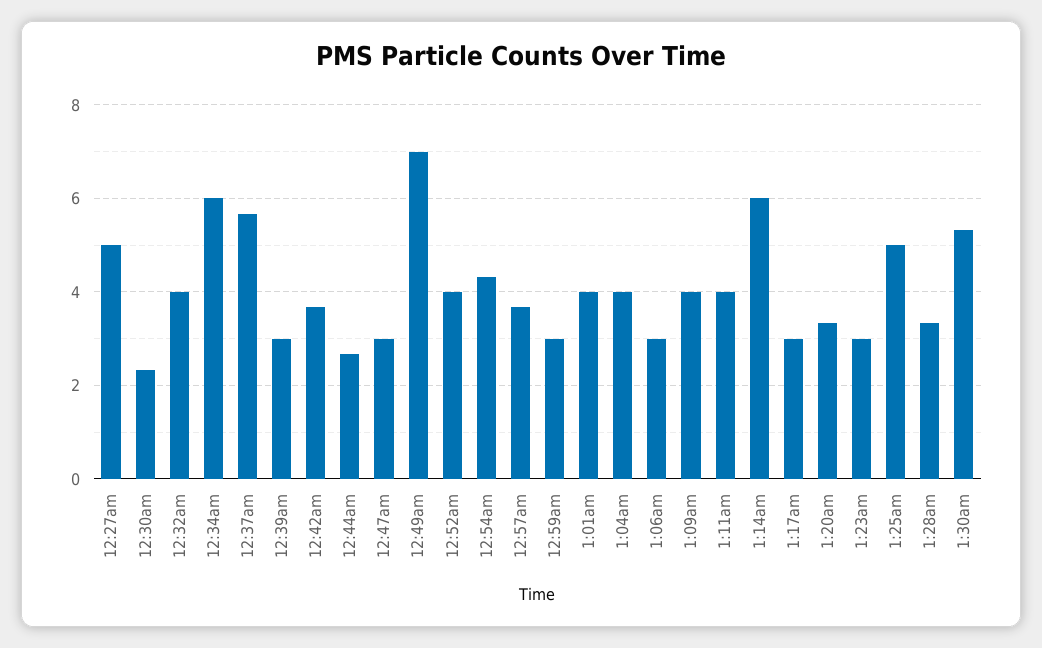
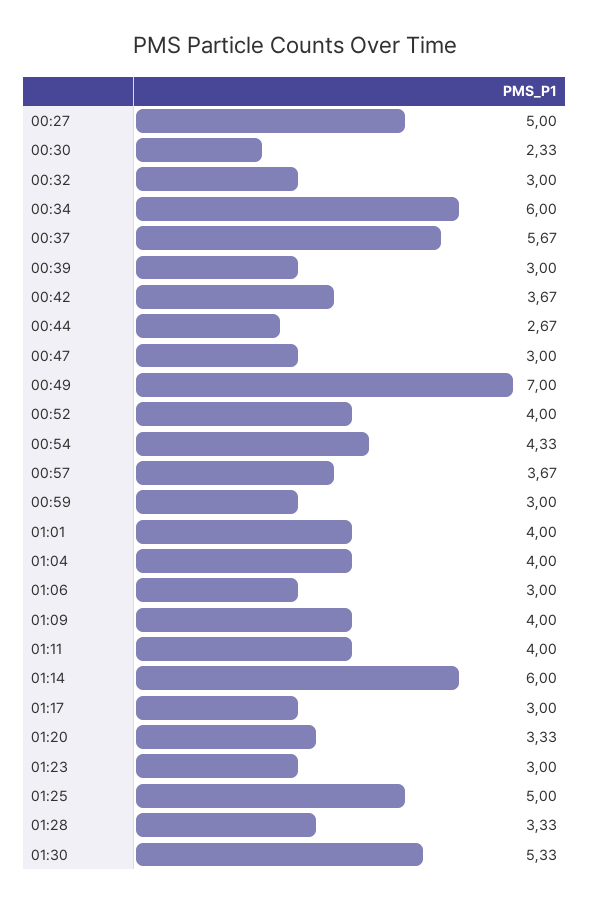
  {
    "12:27am": 5,
    "12:30am": 2.33,
-   "12:32am": 4,
+   "12:32am": 3,
    "12:34am": 6,
    "12:37am": 5.67,
    "12:39am": 3,
    "12:42am": 3.67,
    "12:44am": 2.67,
    "12:47am": 3,
    "12:49am": 7,
    "12:52am": 4,
    "12:54am": 4.33,
    "12:57am": 3.67,
    "12:59am": 3,
    "1:01am": 4,
    "1:04am": 4,
    "1:06am": 3,
    "1:09am": 4,
    "1:11am": 4,
    "1:14am": 6,
    "1:17am": 3,
    "1:20am": 3.33,
    "1:23am": 3,
    "1:25am": 5,
    "1:28am": 3.33,
    "1:30am": 5.33
  }

